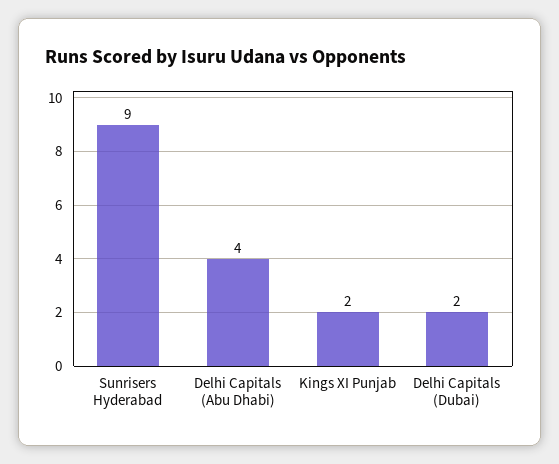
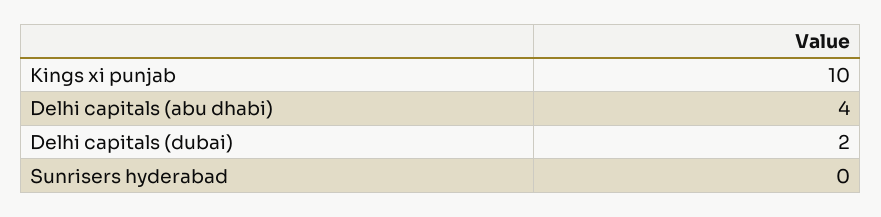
  {
-   "Sunrisers Hyderabad": 9,
+   "Sunrisers Hyderabad": 0,
    "Delhi Capitals (Abu Dhabi)": 4,
-   "Kings XI Punjab": 2,
+   "Kings XI Punjab": 10,
    "Delhi Capitals (Dubai)": 2
  }

